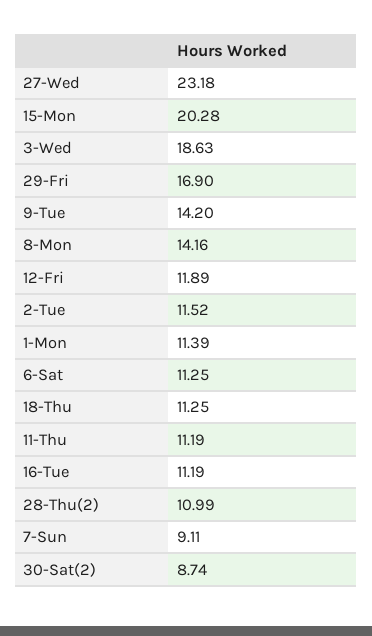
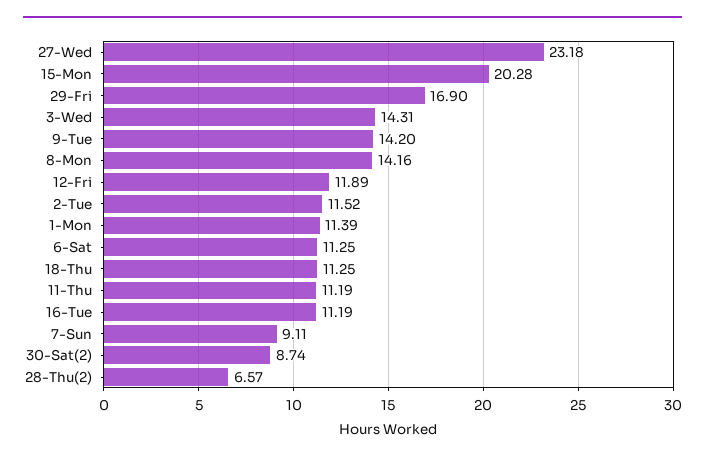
  {
    "27-Wed": 23.18,
    "15-Mon": 20.28,
-   "3-Wed": 18.63,
+   "3-Wed": 14.31,
    "29-Fri": 16.9,
    "9-Tue": 14.2,
    "8-Mon": 14.16,
    "12-Fri": 11.89,
    "2-Tue": 11.52,
    "1-Mon": 11.39,
    "6-Sat": 11.25,
    "18-Thu": 11.25,
    "11-Thu": 11.19,
    "16-Tue": 11.19,
-   "28-Thu(2)": 10.99,
+   "28-Thu(2)": 6.57,
    "7-Sun": 9.11,
    "30-Sat(2)": 8.74
  }

